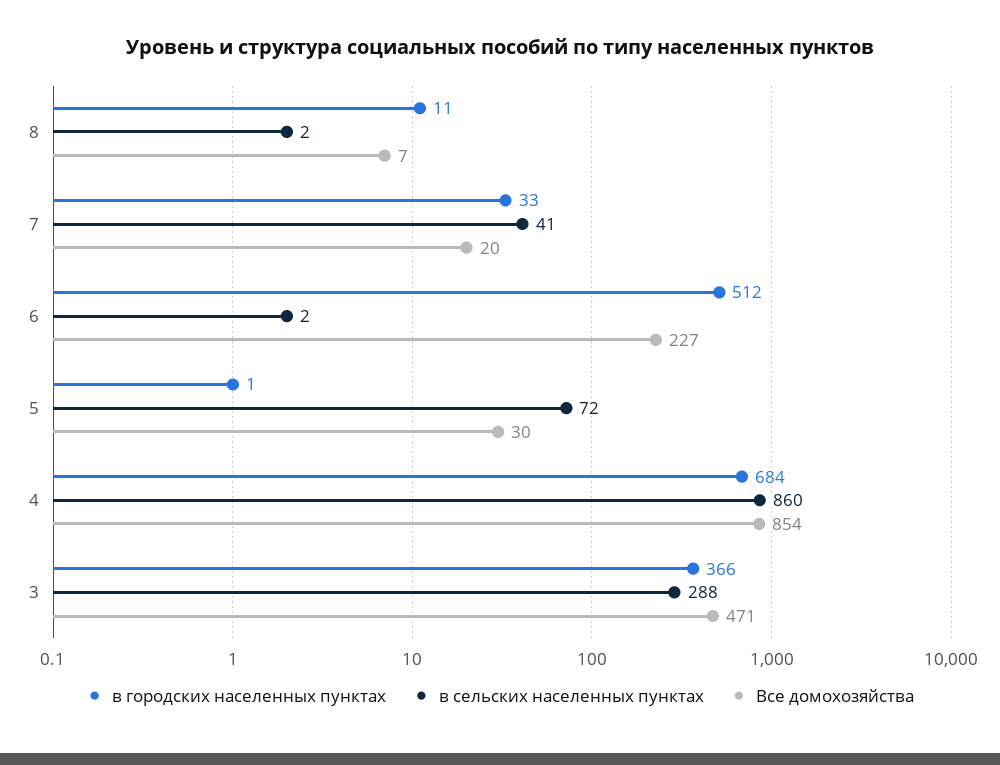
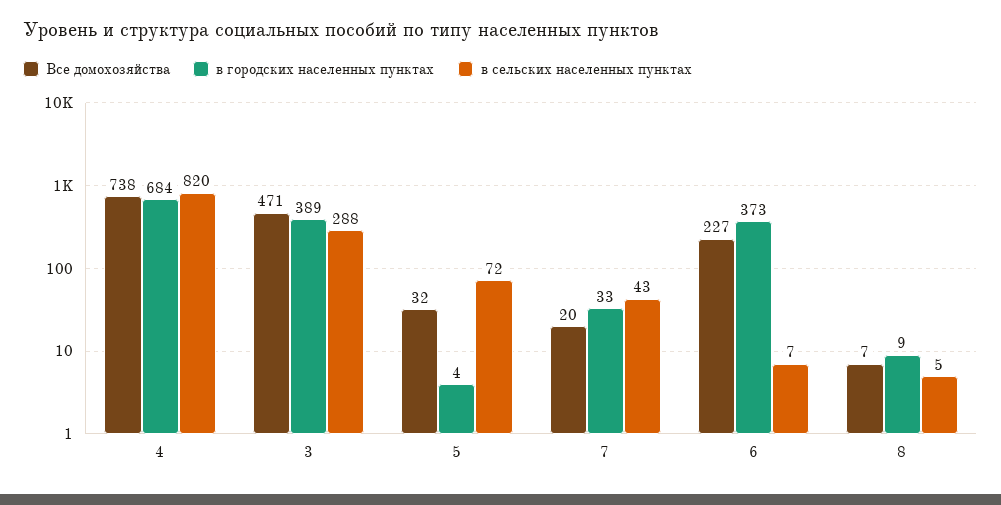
  {
    "в городских населенных пунктах": {
-     "8": 11,
+     "8": 9,
      "7": 33,
-     "6": 512,
+     "6": 373,
-     "5": 1,
+     "5": 4,
      "4": 684,
-     "3": 366
+     "3": 389
    },
    "в сельских населенных пунктах": {
-     "8": 2,
+     "8": 5,
-     "7": 41,
+     "7": 43,
-     "6": 2,
+     "6": 7,
      "5": 72,
-     "4": 860,
+     "4": 820,
      "3": 288
    },
    "Все домохозяйства": {
      "8": 7,
      "7": 20,
      "6": 227,
-     "5": 30,
+     "5": 32,
-     "4": 854,
+     "4": 738,
      "3": 471
    }
  }

